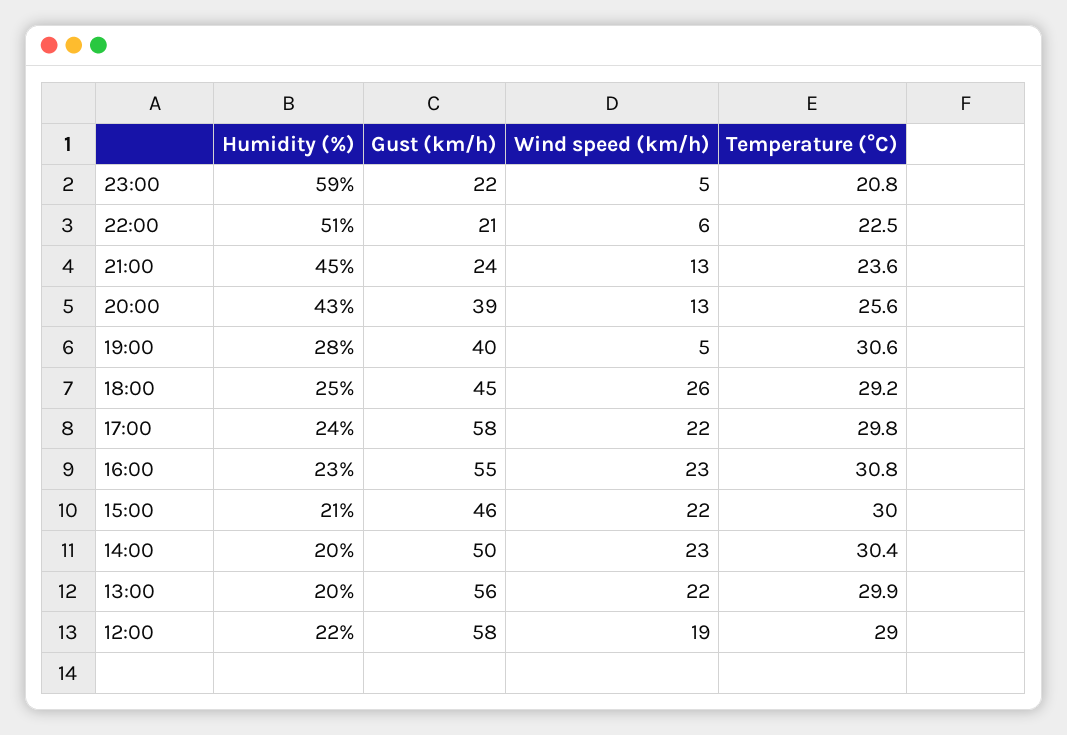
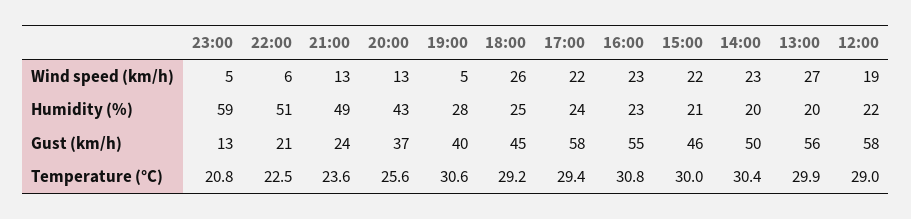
  {
    "Humidity (%)": {
      "23:00": 59,
      "22:00": 51,
-     "21:00": 45,
+     "21:00": 49,
      "20:00": 43,
      "19:00": 28,
      "18:00": 25,
      "17:00": 24,
      "16:00": 23,
      "15:00": 21,
      "14:00": 20,
      "13:00": 20,
      "12:00": 22
    },
    "Gust (km/h)": {
-     "23:00": 22,
+     "23:00": 13,
      "22:00": 21,
      "21:00": 24,
-     "20:00": 39,
+     "20:00": 37,
      "19:00": 40,
      "18:00": 45,
      "17:00": 58,
      "16:00": 55,
      "15:00": 46,
      "14:00": 50,
      "13:00": 56,
      "12:00": 58
    },
    "Wind speed (km/h)": {
      "23:00": 5,
      "22:00": 6,
      "21:00": 13,
      "20:00": 13,
      "19:00": 5,
      "18:00": 26,
      "17:00": 22,
      "16:00": 23,
      "15:00": 22,
      "14:00": 23,
-     "13:00": 22,
+     "13:00": 27,
      "12:00": 19
    },
    "Temperature (°C)": {
      "23:00": 20.8,
      "22:00": 22.5,
      "21:00": 23.6,
      "20:00": 25.6,
      "19:00": 30.6,
      "18:00": 29.2,
-     "17:00": 29.8,
+     "17:00": 29.4,
      "16:00": 30.8,
      "15:00": 30,
      "14:00": 30.4,
      "13:00": 29.9,
      "12:00": 29
    }
  }

